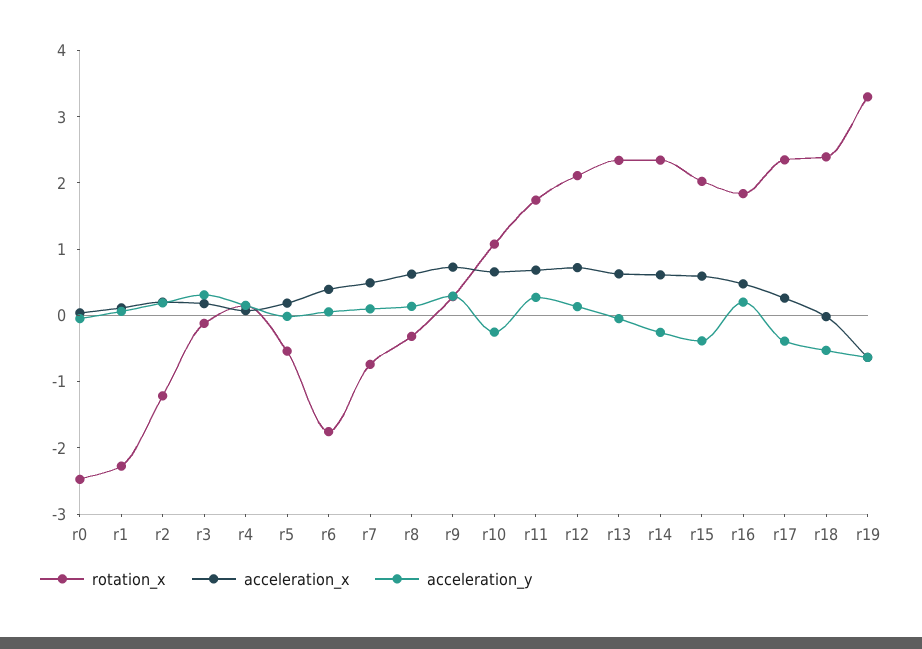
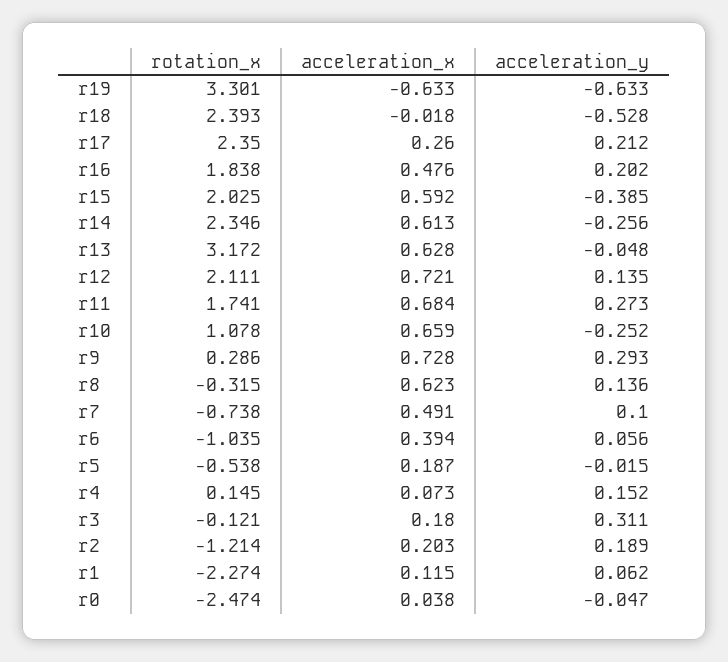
  {
    "rotation_x": {
      "r0": -2.474,
      "r1": -2.274,
      "r2": -1.214,
      "r3": -0.121,
      "r4": 0.145,
      "r5": -0.538,
-     "r6": -1.8,
+     "r6": -1.035,
      "r7": -0.738,
      "r8": -0.315,
      "r9": 0.286,
      "r10": 1.078,
      "r11": 1.741,
      "r12": 2.111,
-     "r13": 2.4,
+     "r13": 3.172,
      "r14": 2.346,
      "r15": 2.025,
      "r16": 1.838,
      "r17": 2.35,
      "r18": 2.393,
      "r19": 3.301
    },
    "acceleration_x": {
      "r0": 0.038,
      "r1": 0.115,
      "r2": 0.203,
      "r3": 0.18,
      "r4": 0.073,
      "r5": 0.187,
      "r6": 0.394,
      "r7": 0.491,
      "r8": 0.623,
      "r9": 0.728,
      "r10": 0.659,
      "r11": 0.684,
      "r12": 0.721,
      "r13": 0.628,
      "r14": 0.613,
      "r15": 0.592,
      "r16": 0.476,
      "r17": 0.26,
      "r18": -0.018,
      "r19": -0.633
    },
    "acceleration_y": {
      "r0": -0.047,
      "r1": 0.062,
      "r2": 0.189,
      "r3": 0.311,
      "r4": 0.152,
      "r5": -0.015,
      "r6": 0.056,
      "r7": 0.1,
      "r8": 0.136,
      "r9": 0.293,
      "r10": -0.252,
      "r11": 0.273,
      "r12": 0.135,
      "r13": -0.048,
      "r14": -0.256,
      "r15": -0.385,
      "r16": 0.202,
-     "r17": -0.4,
+     "r17": 0.212,
      "r18": -0.528,
      "r19": -0.633
    }
  }

